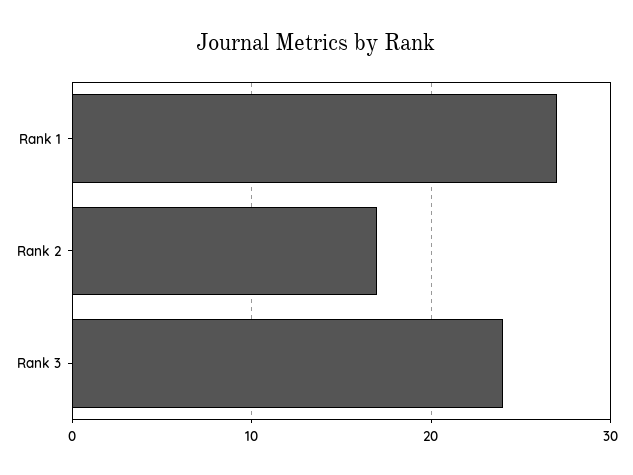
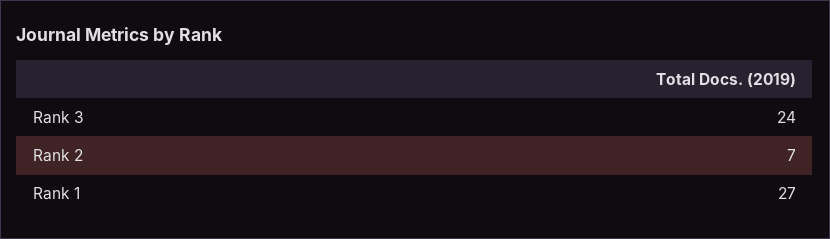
  {
    "Rank 1": 27,
-   "Rank 2": 17,
+   "Rank 2": 7,
    "Rank 3": 24
  }

